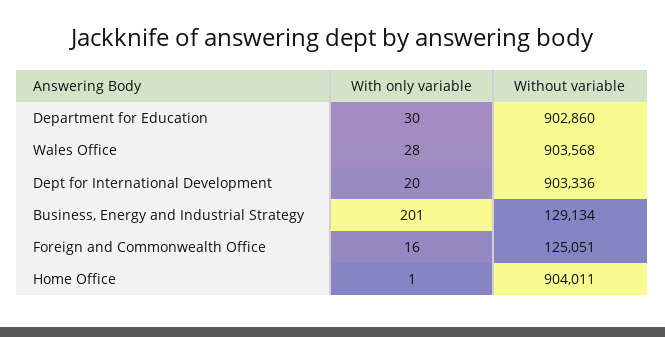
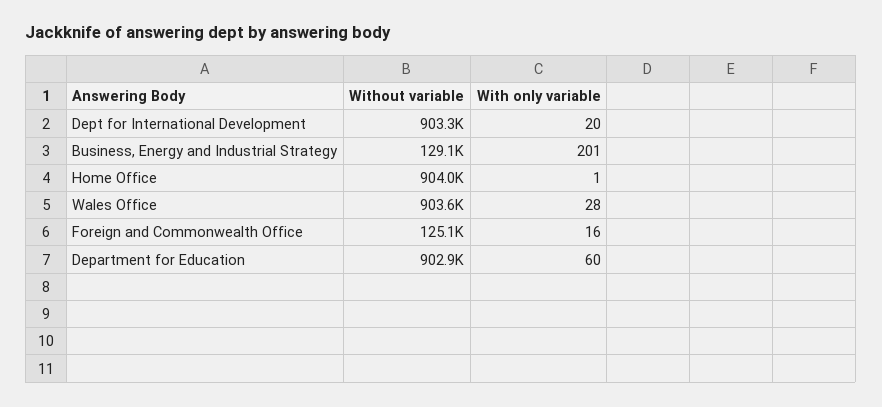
  {
    "With only variable": {
-     "Department for Education": 30,
+     "Department for Education": 60,
      "Wales Office": 28,
      "Dept for International Development": 20,
      "Business, Energy and Industrial Strategy": 201,
      "Foreign and Commonwealth Office": 16,
      "Home Office": 1
    },
    "Without variable": {
      "Department for Education": 902860,
      "Wales Office": 903568,
      "Dept for International Development": 903336,
      "Business, Energy and Industrial Strategy": 129134,
      "Foreign and Commonwealth Office": 125051,
      "Home Office": 904011
    }
  }

